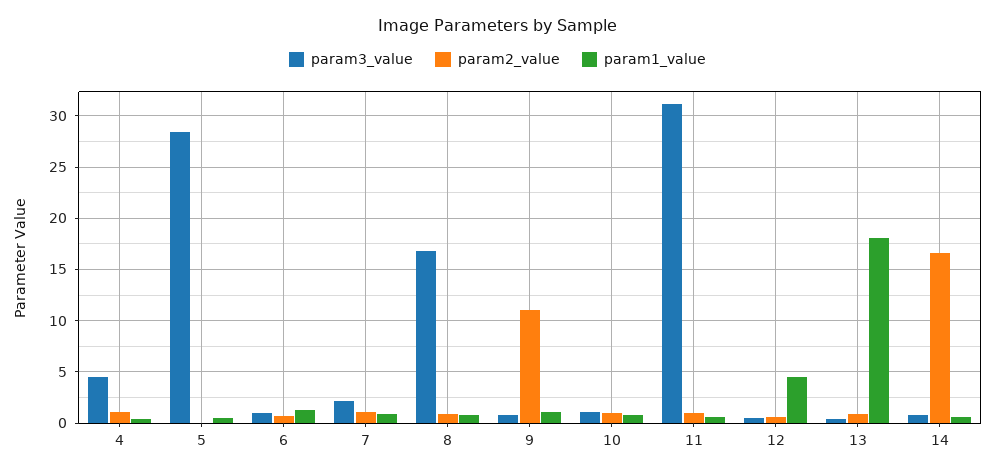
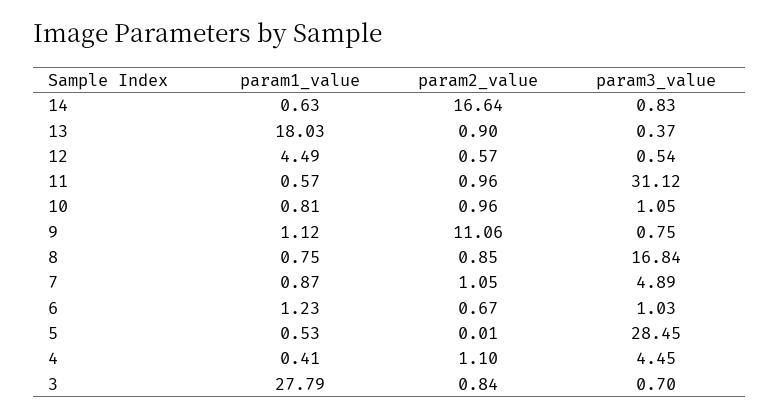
  {
    "param3_value": {
      "4": 4.45,
      "5": 28.45,
      "6": 1.03,
-     "7": 2,
+     "7": 4.89,
      "8": 16.84,
      "9": 0.75,
      "10": 1.05,
      "11": 31.12,
      "12": 0.54,
      "13": 0.37,
-     "14": 0.83
+     "14": 0.83,
+     "3": 0.7
    },
    "param2_value": {
      "4": 1.1,
      "5": 0.01,
      "6": 0.67,
      "7": 1.05,
      "8": 0.85,
      "9": 11.06,
      "10": 0.96,
      "11": 0.96,
      "12": 0.57,
      "13": 0.9,
-     "14": 16.64
+     "14": 16.64,
+     "3": 0.84
    },
    "param1_value": {
      "4": 0.41,
      "5": 0.53,
      "6": 1.23,
      "7": 0.87,
      "8": 0.75,
      "9": 1.12,
      "10": 0.81,
      "11": 0.57,
      "12": 4.49,
      "13": 18.03,
-     "14": 0.63
+     "14": 0.63,
+     "3": 27.79
    }
  }

